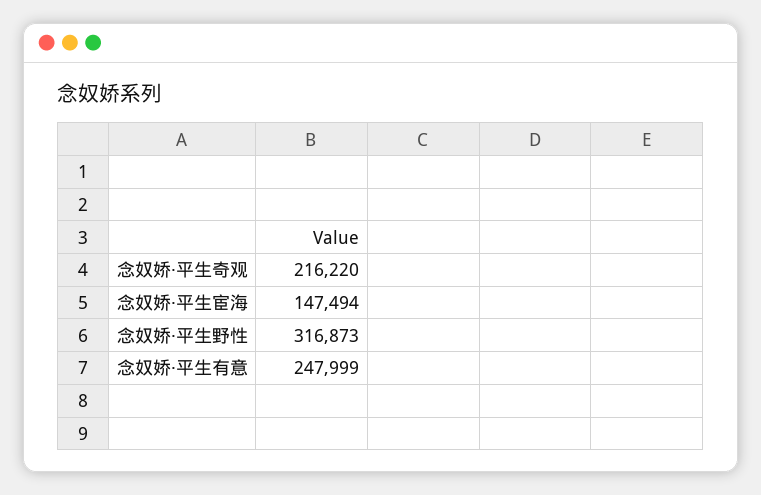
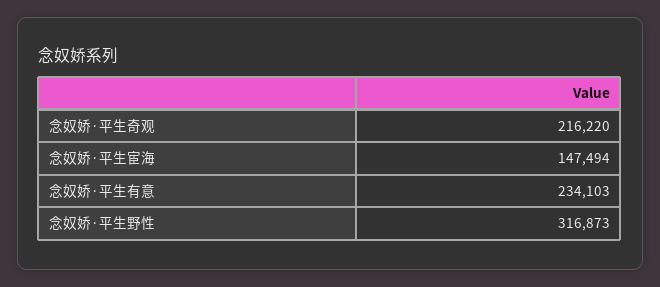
  {
    "念奴娇·平生奇观": 216220,
    "念奴娇·平生宦海": 147494,
    "念奴娇·平生野性": 316873,
-   "念奴娇·平生有意": 247999
+   "念奴娇·平生有意": 234103
  }

